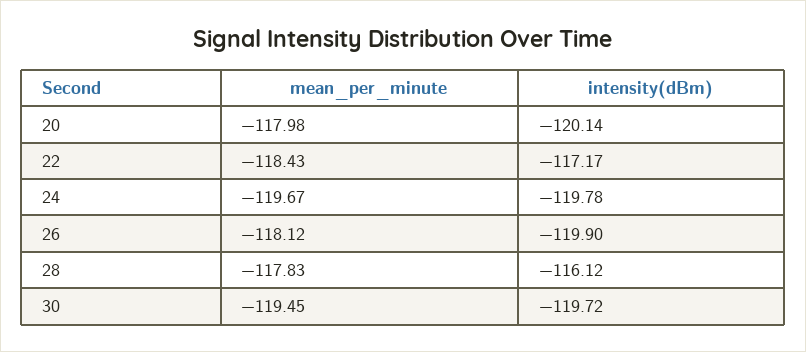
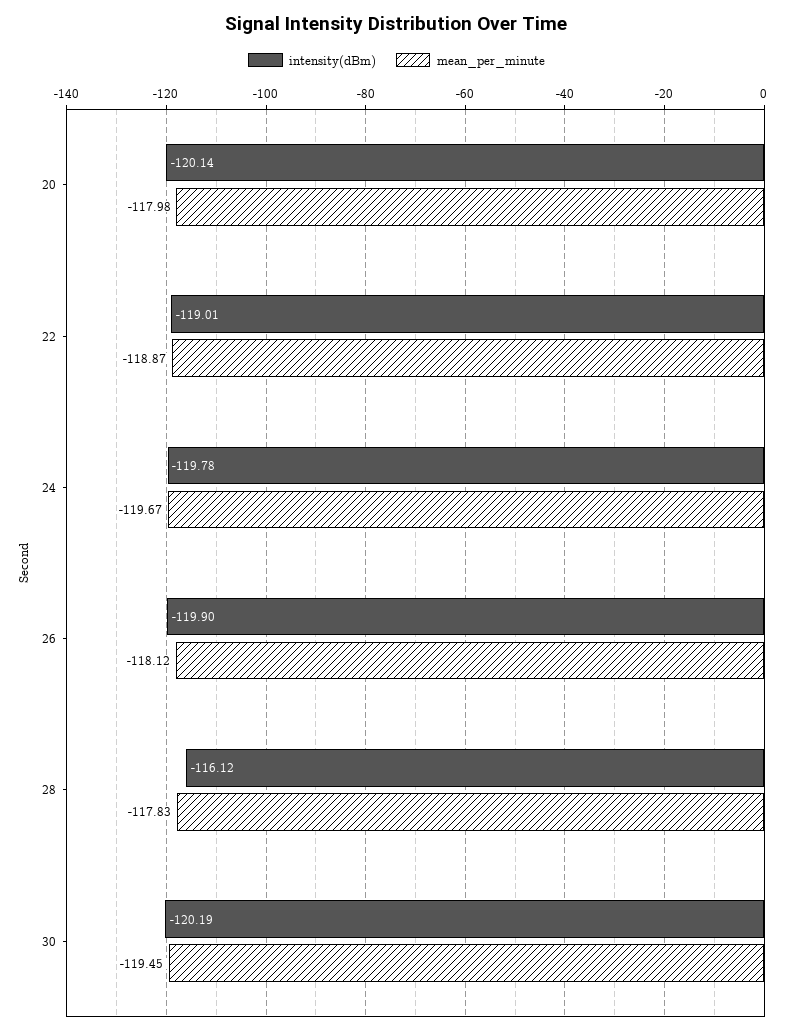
  {
    "mean_per_minute": {
      "20": -117.98,
-     "22": -118.43,
+     "22": -118.87,
      "24": -119.67,
      "26": -118.12,
      "28": -117.83,
      "30": -119.45
    },
    "intensity(dBm)": {
      "20": -120.14,
-     "22": -117.17,
+     "22": -119.01,
      "24": -119.78,
      "26": -119.9,
      "28": -116.12,
-     "30": -119.72
+     "30": -120.19
    }
  }

